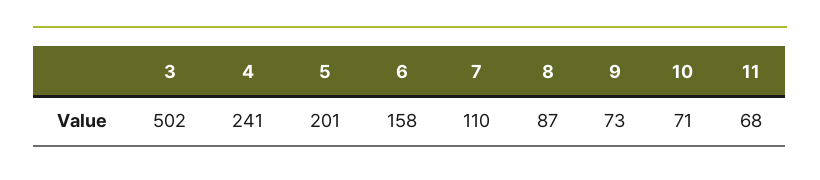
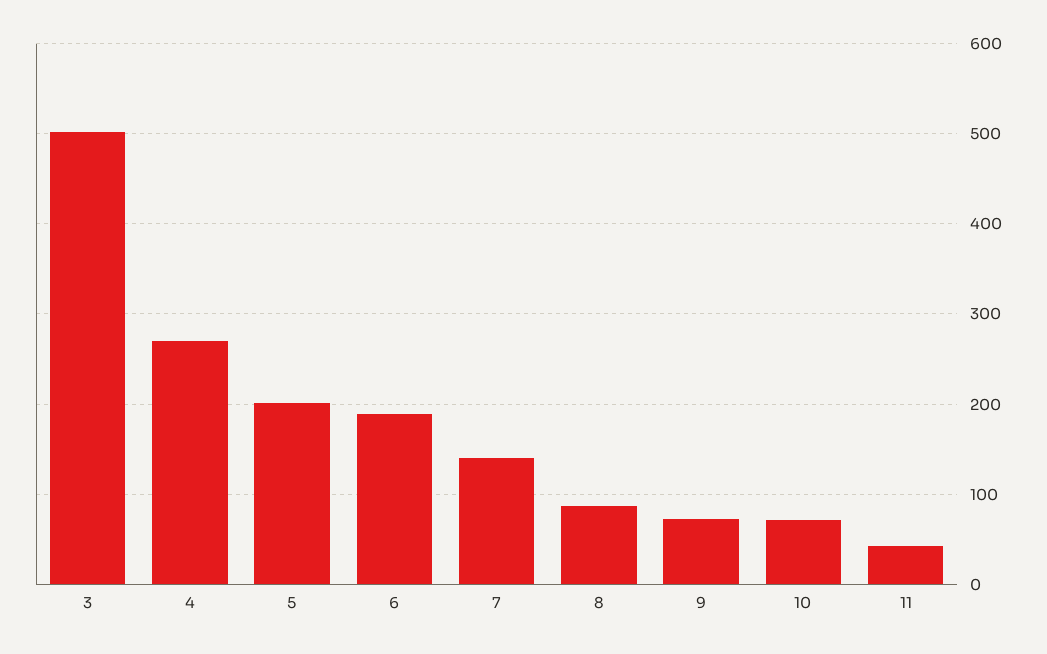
  {
    "3": 502,
-   "4": 241,
+   "4": 270,
    "5": 201,
-   "6": 158,
+   "6": 190,
-   "7": 110,
+   "7": 140,
    "8": 87,
    "9": 73,
    "10": 71,
-   "11": 68
+   "11": 40
  }

